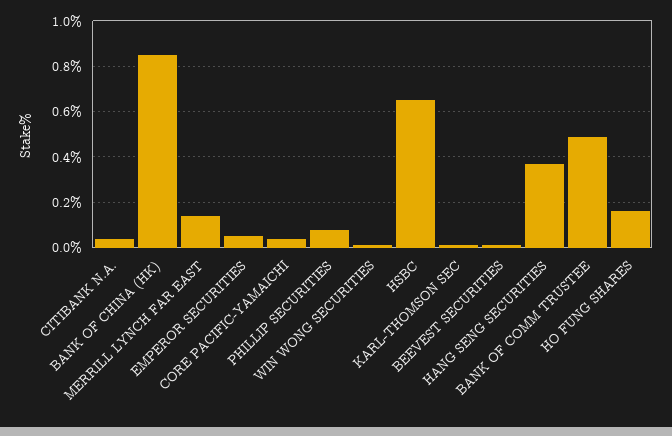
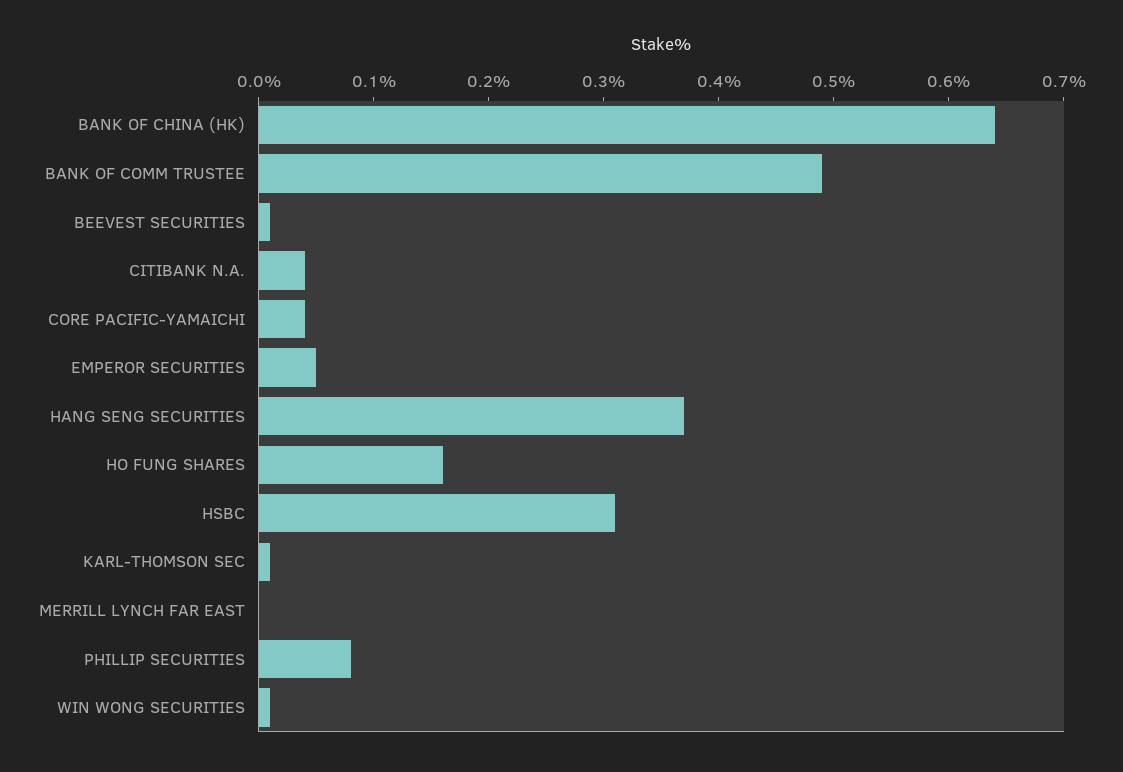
  {
    "CITIBANK N.A.": 0.04,
-   "BANK OF CHINA (HK)": 0.85,
+   "BANK OF CHINA (HK)": 0.64,
-   "MERRILL LYNCH FAR EAST": 0.15,
+   "MERRILL LYNCH FAR EAST": 0,
    "EMPEROR SECURITIES": 0.05,
    "CORE PACIFIC-YAMAICHI": 0.04,
    "PHILLIP SECURITIES": 0.08,
    "WIN WONG SECURITIES": 0.01,
-   "HSBC": 0.65,
+   "HSBC": 0.31,
    "KARL-THOMSON SEC": 0.01,
    "BEEVEST SECURITIES": 0.01,
    "HANG SENG SECURITIES": 0.37,
    "BANK OF COMM TRUSTEE": 0.49,
    "HO FUNG SHARES": 0.16
  }

